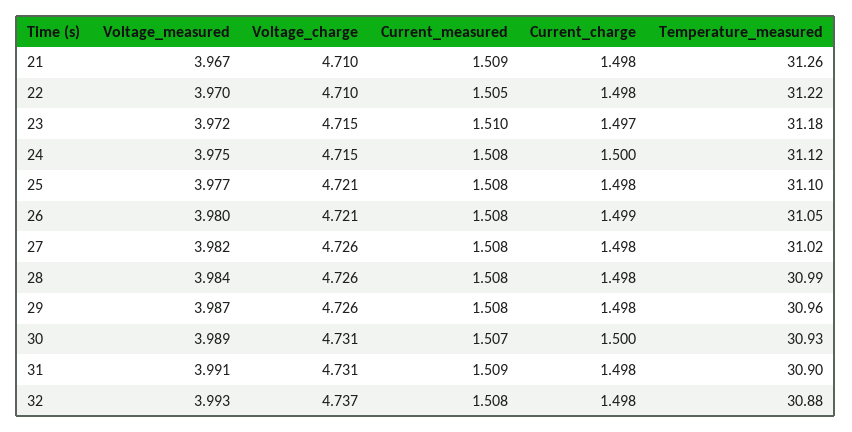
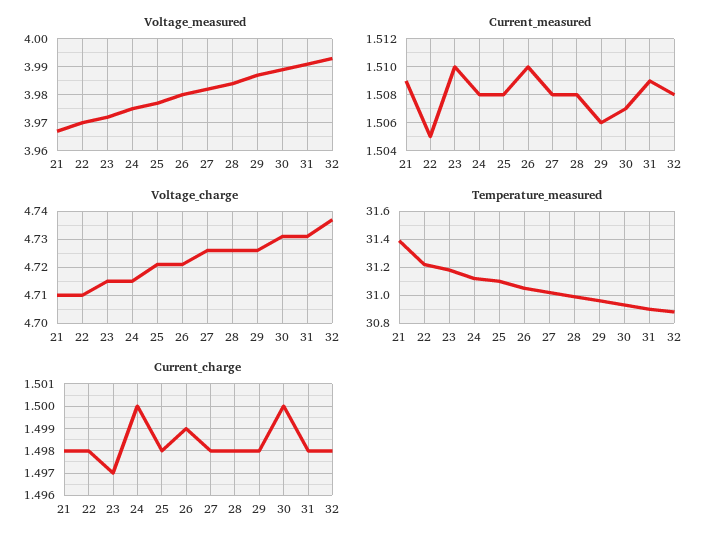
  {
    "Voltage_measured": {
      "21": 3.967,
      "22": 3.97,
      "23": 3.972,
      "24": 3.975,
      "25": 3.977,
      "26": 3.98,
      "27": 3.982,
      "28": 3.984,
      "29": 3.987,
      "30": 3.989,
      "31": 3.991,
      "32": 3.993
    },
    "Voltage_charge": {
      "21": 4.71,
      "22": 4.71,
      "23": 4.715,
      "24": 4.715,
      "25": 4.721,
      "26": 4.721,
      "27": 4.726,
      "28": 4.726,
      "29": 4.726,
      "30": 4.731,
      "31": 4.731,
      "32": 4.737
    },
    "Current_measured": {
      "21": 1.509,
      "22": 1.505,
      "23": 1.51,
      "24": 1.508,
      "25": 1.508,
-     "26": 1.508,
+     "26": 1.51,
      "27": 1.508,
      "28": 1.508,
-     "29": 1.508,
+     "29": 1.506,
      "30": 1.507,
      "31": 1.509,
      "32": 1.508
    },
    "Current_charge": {
      "21": 1.498,
      "22": 1.498,
      "23": 1.497,
      "24": 1.5,
      "25": 1.498,
      "26": 1.499,
      "27": 1.498,
      "28": 1.498,
      "29": 1.498,
      "30": 1.5,
      "31": 1.498,
      "32": 1.498
    },
    "Temperature_measured": {
-     "21": 31.26,
+     "21": 31.4,
      "22": 31.22,
      "23": 31.18,
      "24": 31.12,
      "25": 31.1,
      "26": 31.05,
      "27": 31.02,
      "28": 30.99,
      "29": 30.96,
      "30": 30.93,
      "31": 30.9,
      "32": 30.88
    }
  }

